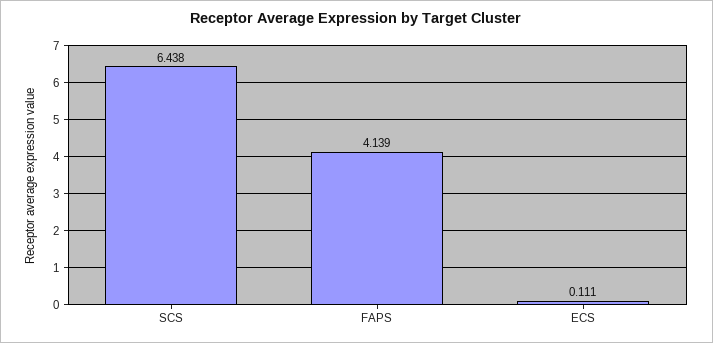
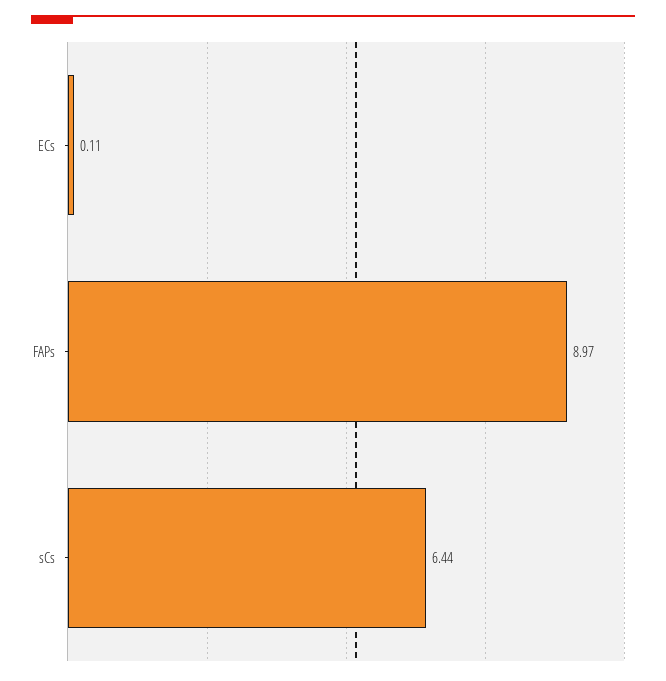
  {
    "SCS": 6.438,
-   "FAPS": 4.139,
+   "FAPS": 8.97,
    "ECS": 0.111
  }

